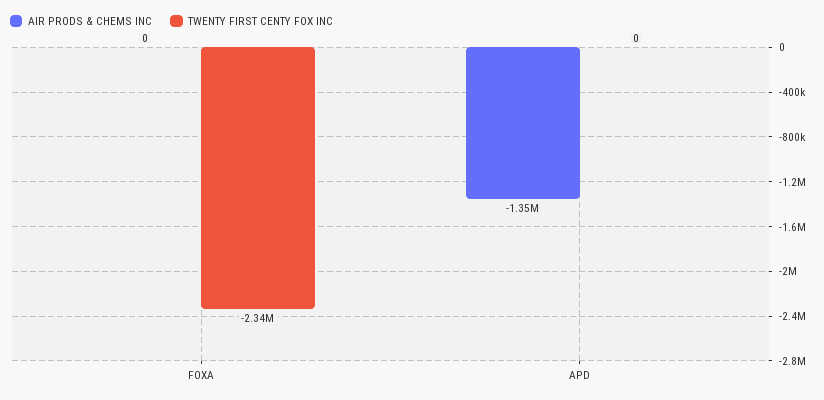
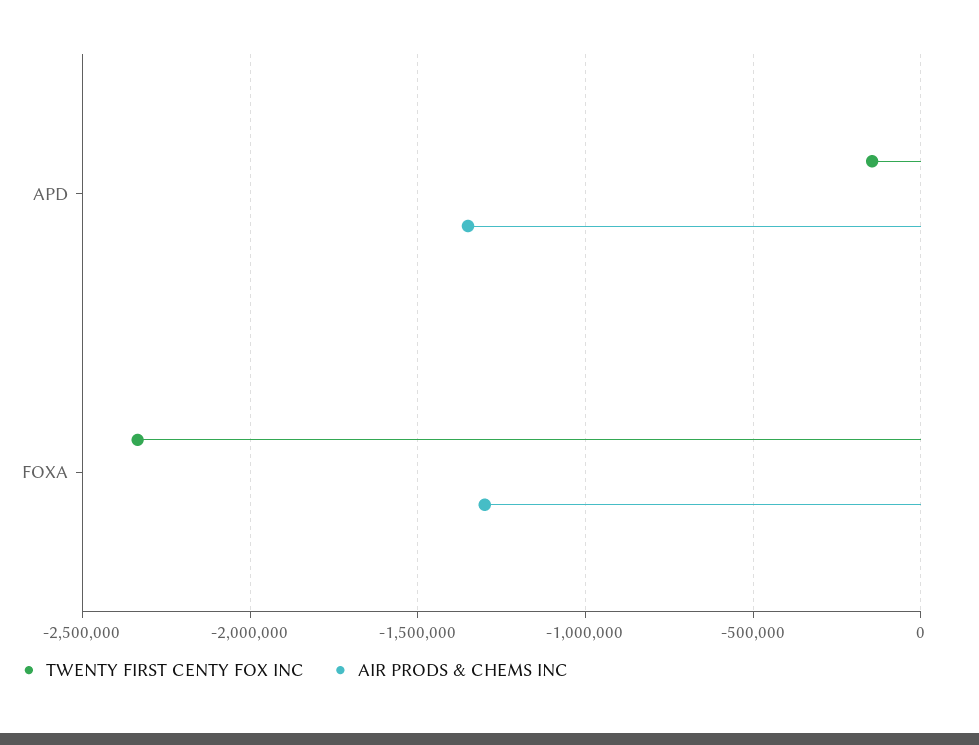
  {
    "AIR PRODS & CHEMS INC": {
-     "FOXA": 0,
+     "FOXA": -1300000,
      "APD": -1350000
    },
    "TWENTY FIRST CENTY FOX INC": {
      "FOXA": -2340000,
-     "APD": 0
+     "APD": -150000
    }
  }

